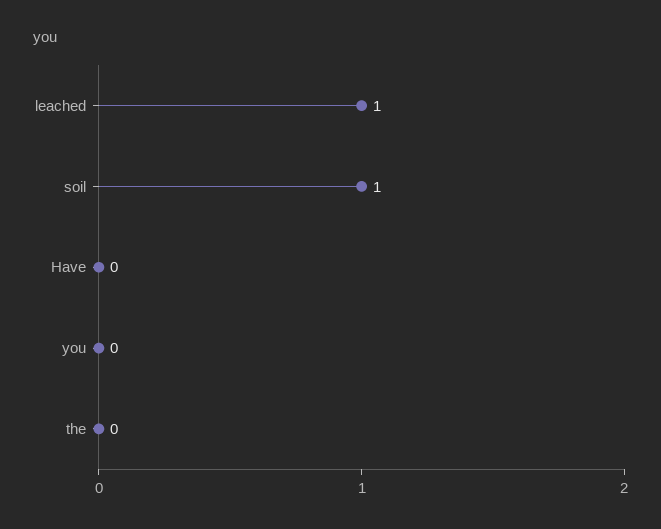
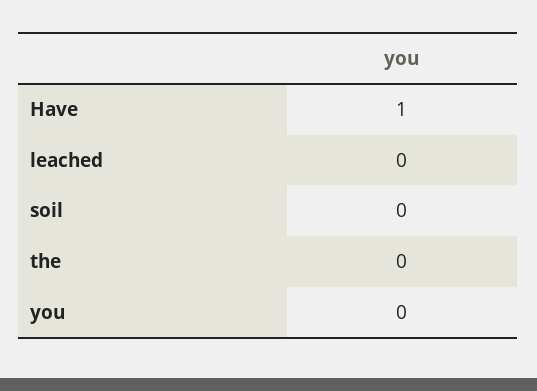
  {
-   "leached": 1,
+   "leached": 0,
-   "soil": 1,
+   "soil": 0,
-   "Have": 0,
+   "Have": 1,
    "you": 0,
    "the": 0
  }

